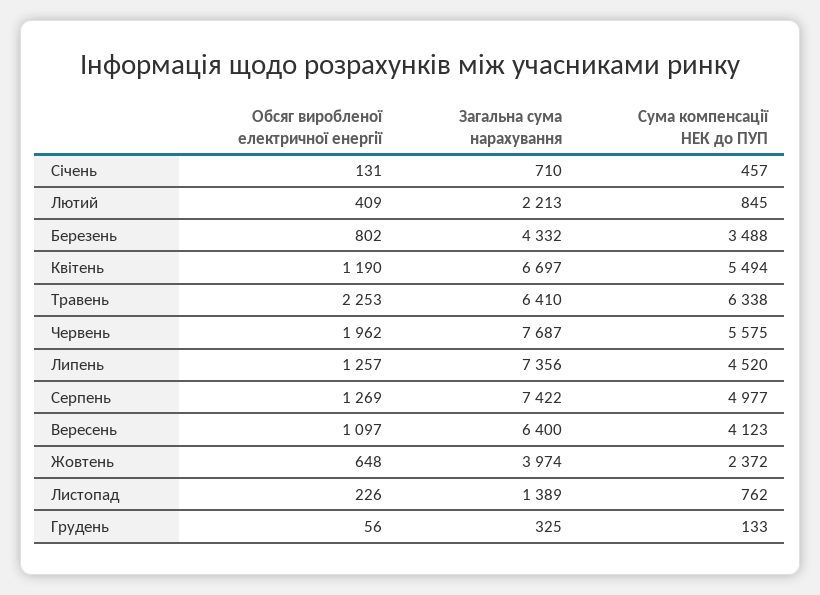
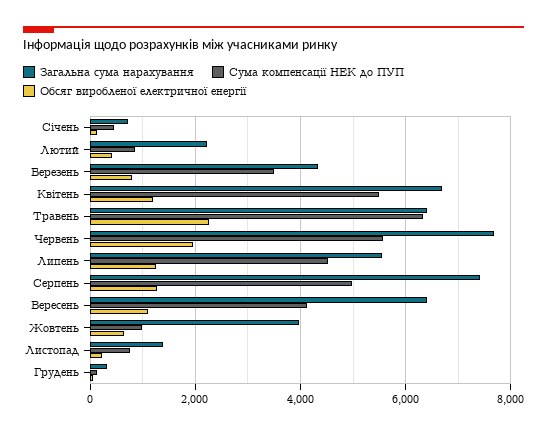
  {
    "Обсяг виробленої електричної енергії": {
      "Січень": 131,
      "Лютий": 409,
      "Березень": 802,
      "Квітень": 1190,
      "Травень": 2253,
      "Червень": 1962,
      "Липень": 1257,
      "Серпень": 1269,
      "Вересень": 1097,
      "Жовтень": 648,
      "Листопад": 226,
      "Грудень": 56
    },
    "Загальна сума нарахування": {
      "Січень": 710,
      "Лютий": 2213,
      "Березень": 4332,
      "Квітень": 6697,
      "Травень": 6410,
      "Червень": 7687,
-     "Липень": 7356,
+     "Липень": 5600,
      "Серпень": 7422,
      "Вересень": 6400,
      "Жовтень": 3974,
      "Листопад": 1389,
      "Грудень": 325
    },
    "Сума компенсації НЕК до ПУП": {
      "Січень": 457,
      "Лютий": 845,
      "Березень": 3488,
      "Квітень": 5494,
      "Травень": 6338,
      "Червень": 5575,
      "Липень": 4520,
      "Серпень": 4977,
      "Вересень": 4123,
-     "Жовтень": 2372,
+     "Жовтень": 1000,
      "Листопад": 762,
      "Грудень": 133
    }
  }

